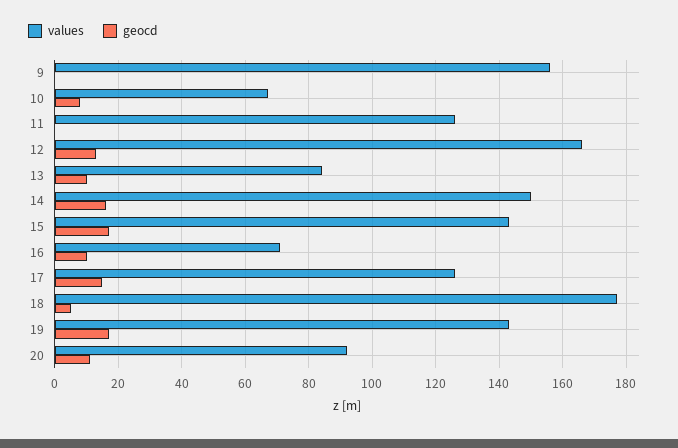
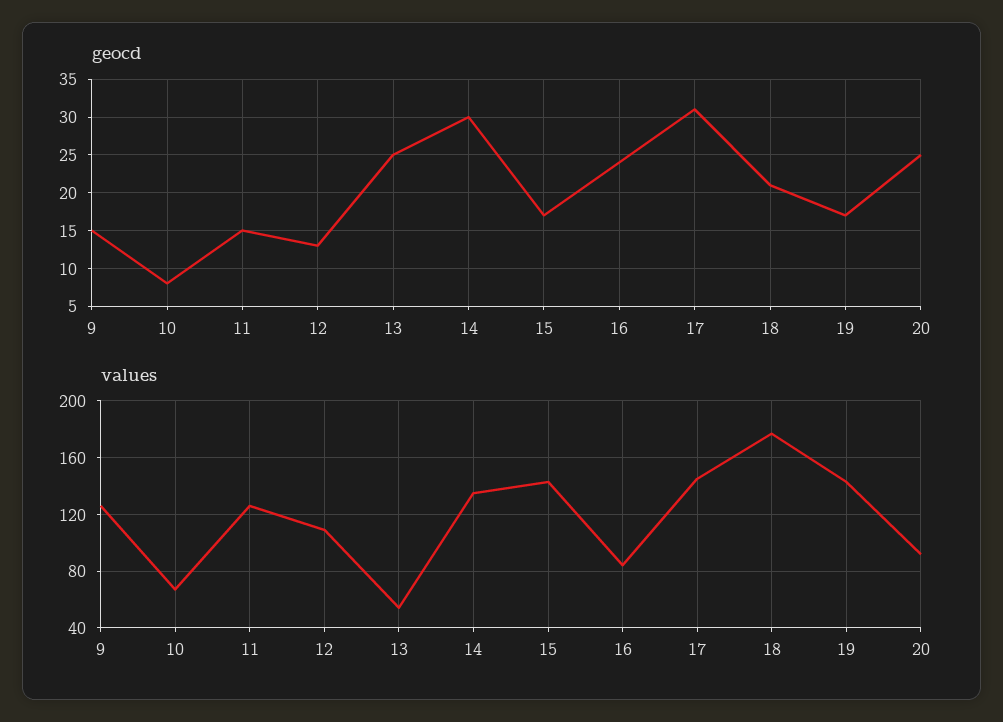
  {
    "values": {
-     "9": 155,
+     "9": 125,
      "10": 65,
      "11": 125,
-     "12": 165,
+     "12": 110,
-     "13": 85,
+     "13": 55,
-     "14": 150,
+     "14": 135,
      "15": 145,
-     "16": 70,
+     "16": 85,
-     "17": 125,
+     "17": 145,
      "18": 175,
      "19": 145,
      "20": 90
    },
    "geocd": {
-     "9": 0,
+     "9": 15,
      "10": 8,
-     "11": 0,
+     "11": 15,
      "12": 13,
-     "13": 10,
+     "13": 25,
-     "14": 15,
+     "14": 30,
      "15": 17,
-     "16": 10,
+     "16": 24,
-     "17": 15,
+     "17": 31,
-     "18": 5,
+     "18": 21,
      "19": 17,
-     "20": 10
+     "20": 25
    }
  }

